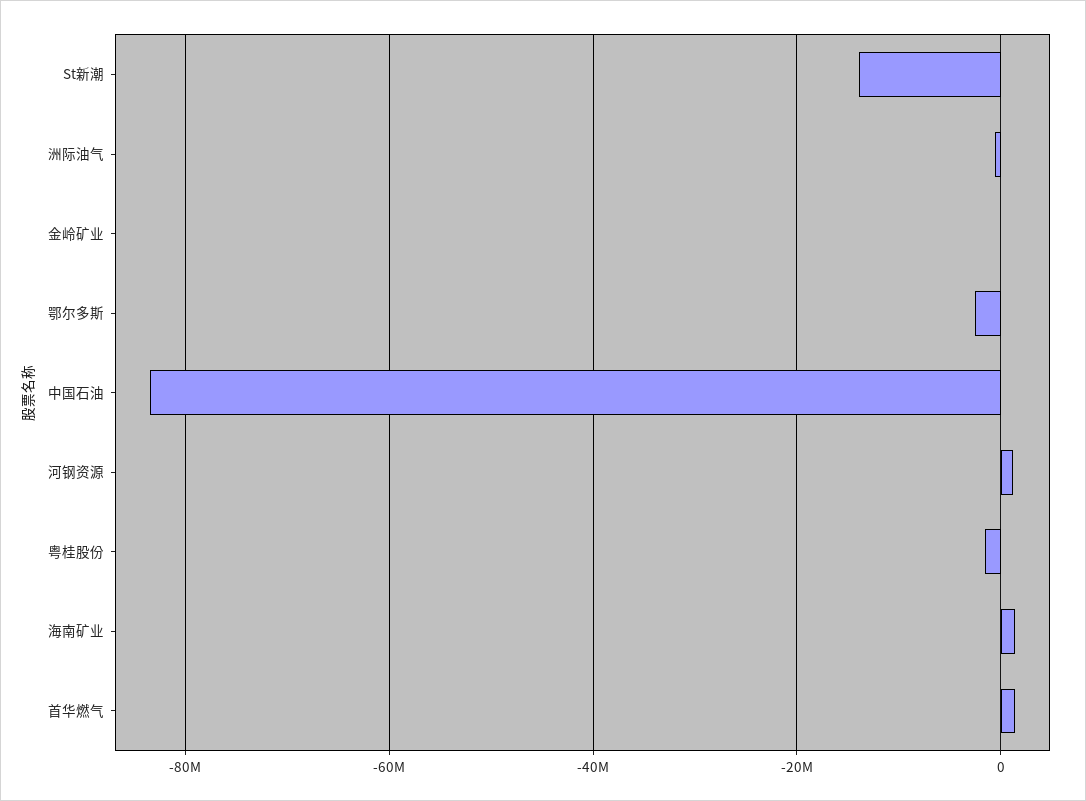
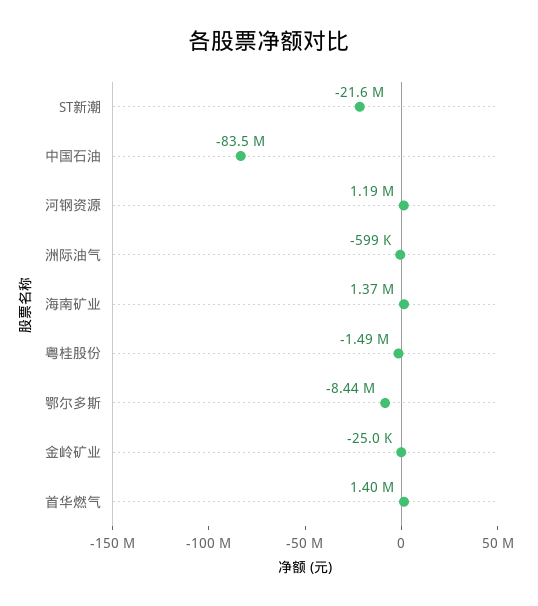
  {
-   "St新潮": -14000000,
+   "St新潮": -21600000,
    "洲际油气": -599000,
    "金岭矿业": -25000,
-   "鄂尔多斯": -2000000,
+   "鄂尔多斯": -8440000,
    "中国石油": -83500000,
    "河钢资源": 1190000,
    "粤桂股份": -1490000,
    "海南矿业": 1370000,
    "首华燃气": 1400000
  }

